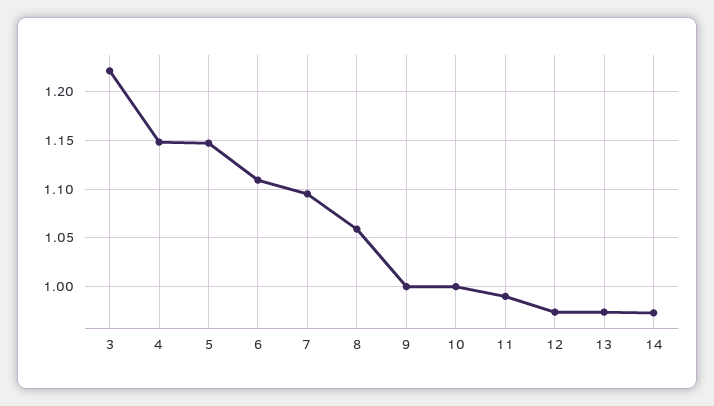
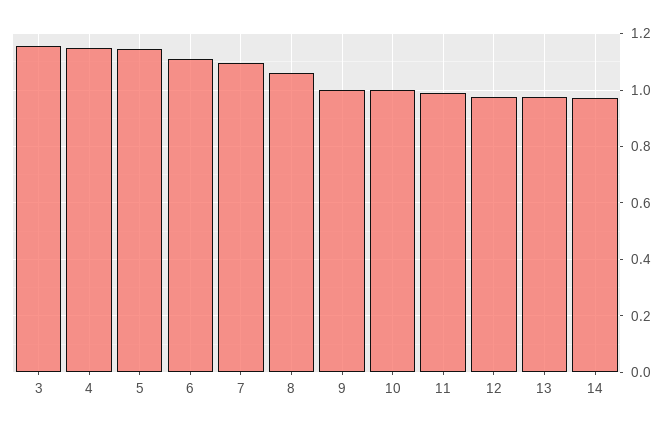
  {
-   "3": 1.22,
+   "3": 1.15,
    "4": 1.15,
    "5": 1.15,
    "6": 1.11,
    "7": 1.1,
    "8": 1.06,
    "9": 1,
    "10": 1,
    "11": 0.99,
    "12": 0.97,
    "13": 0.97,
    "14": 0.97
  }

